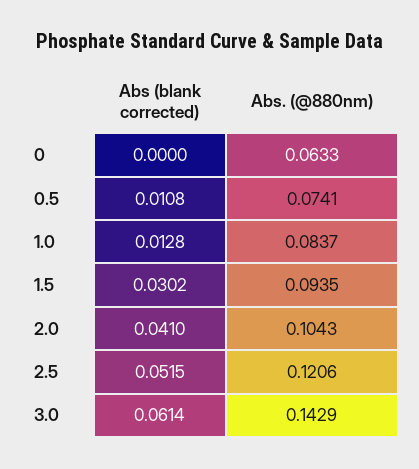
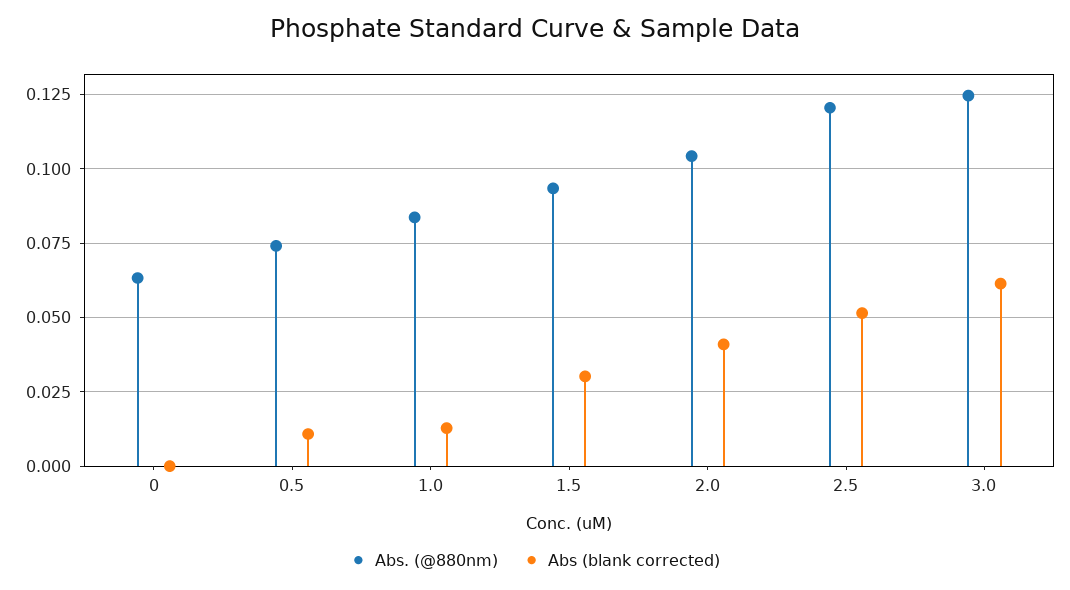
  {
    "Abs (blank corrected)": {
      "0": 0,
      "0.5": 0.0108,
      "1.0": 0.0128,
      "1.5": 0.0302,
      "2.0": 0.041,
      "2.5": 0.0515,
      "3.0": 0.0614
    },
    "Abs. (@880nm)": {
      "0": 0.0633,
      "0.5": 0.0741,
      "1.0": 0.0837,
      "1.5": 0.0935,
      "2.0": 0.1043,
      "2.5": 0.1206,
-     "3.0": 0.1429
+     "3.0": 0.125
    }
  }

